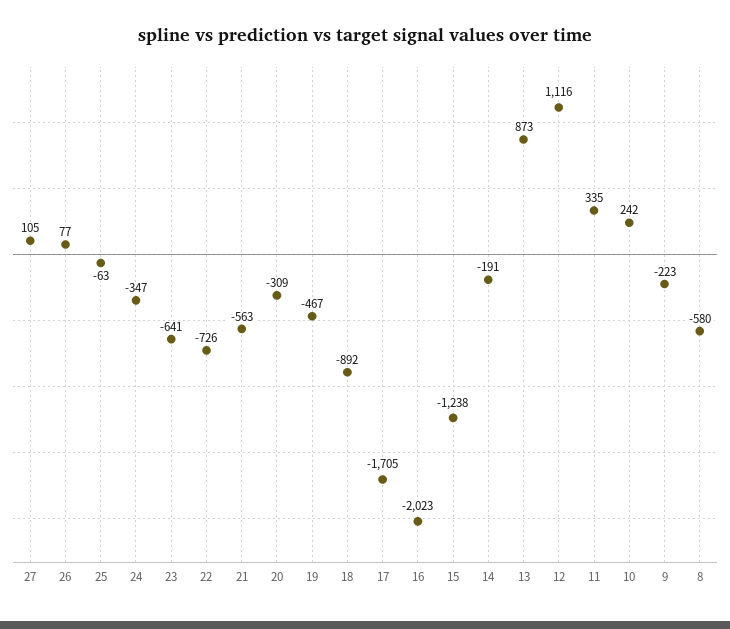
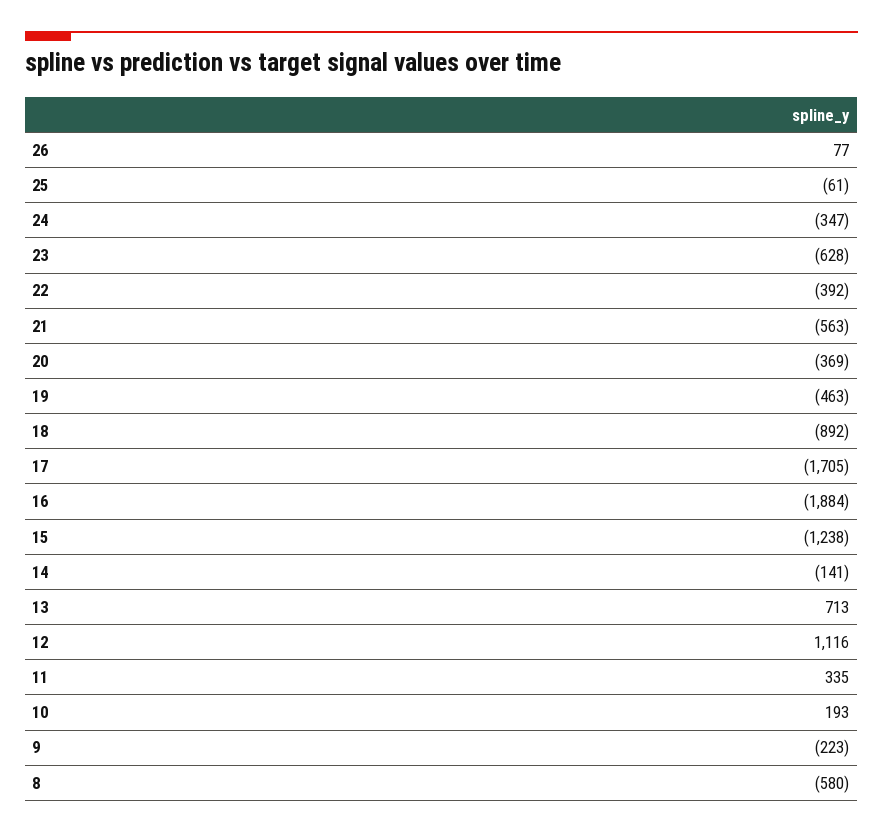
  {
-   "27": 105,
    "26": 77,
-   "25": -63,
+   "25": -61,
    "24": -347,
-   "23": -641,
+   "23": -628,
-   "22": -726,
+   "22": -392,
    "21": -563,
-   "20": -309,
+   "20": -369,
-   "19": -467,
+   "19": -463,
    "18": -892,
    "17": -1705,
-   "16": -2023,
+   "16": -1884,
    "15": -1238,
-   "14": -191,
+   "14": -141,
-   "13": 873,
+   "13": 713,
    "12": 1116,
    "11": 335,
-   "10": 242,
+   "10": 193,
    "9": -223,
    "8": -580
  }

